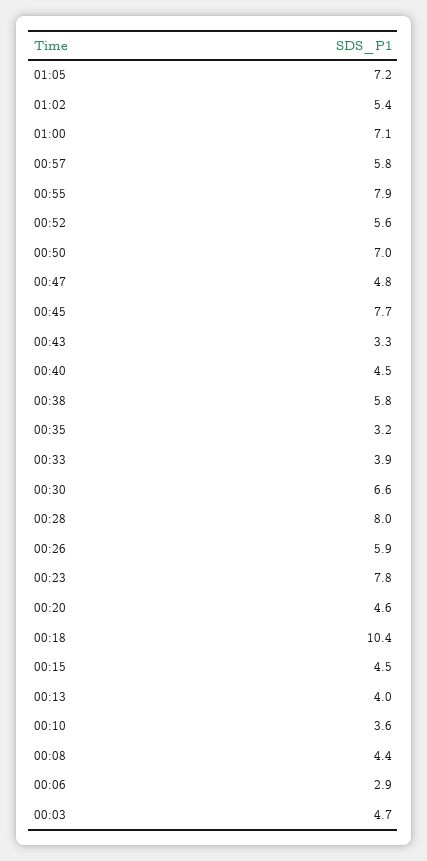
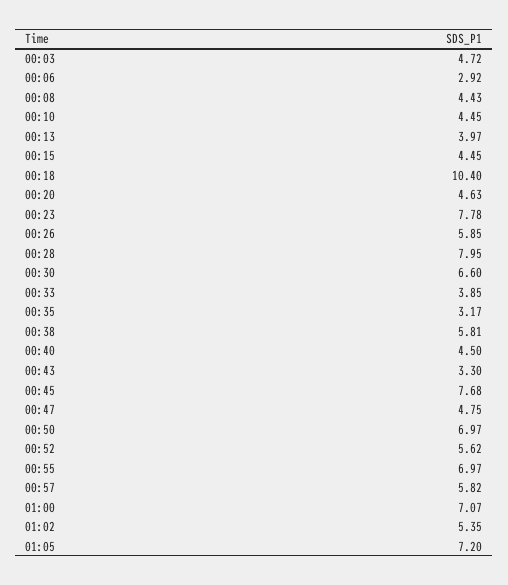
  {
    "01:05": 7.2,
    "01:02": 5.35,
    "01:00": 7.07,
    "00:57": 5.82,
-   "00:55": 7.9,
+   "00:55": 6.97,
    "00:52": 5.62,
    "00:50": 6.97,
    "00:47": 4.75,
    "00:45": 7.68,
    "00:43": 3.3,
    "00:40": 4.5,
    "00:38": 5.81,
    "00:35": 3.17,
    "00:33": 3.85,
    "00:30": 6.6,
    "00:28": 7.95,
    "00:26": 5.85,
    "00:23": 7.78,
    "00:20": 4.63,
    "00:18": 10.4,
    "00:15": 4.45,
    "00:13": 3.97,
-   "00:10": 3.6,
+   "00:10": 4.45,
    "00:08": 4.43,
    "00:06": 2.92,
    "00:03": 4.72
  }

